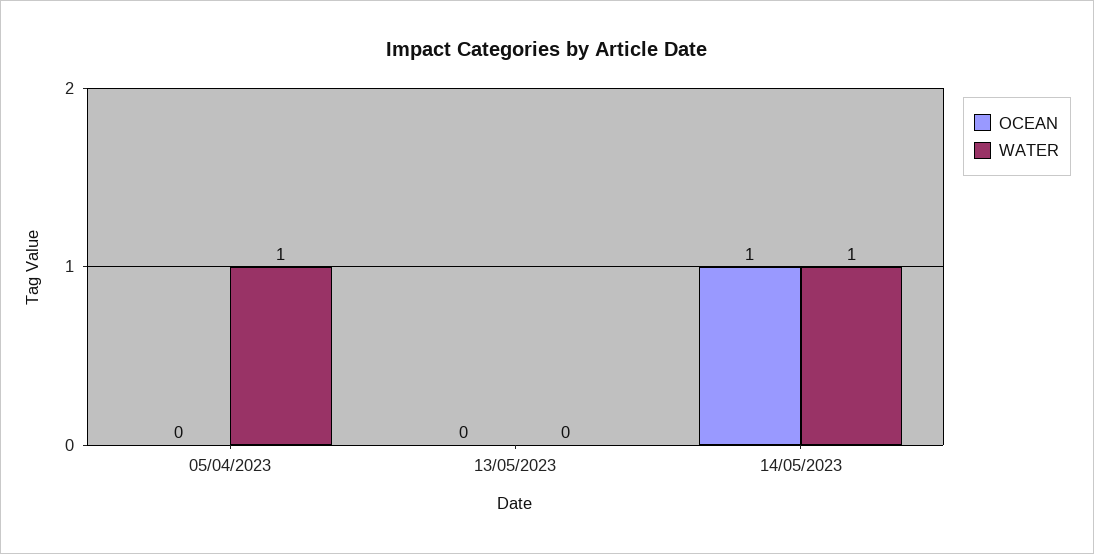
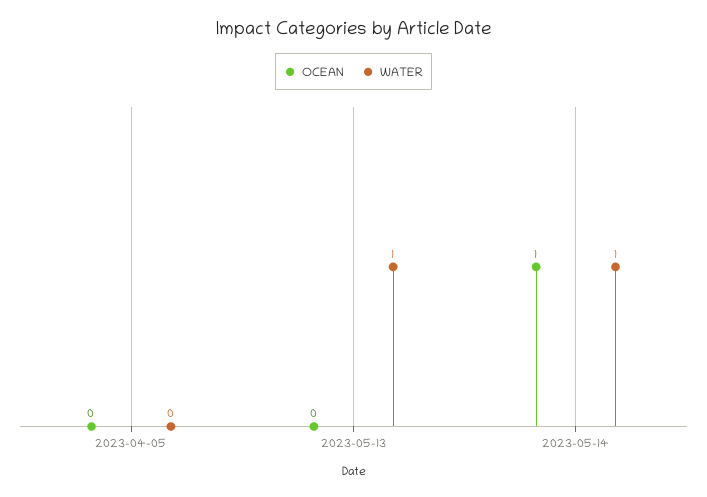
  {
    "OCEAN": {
      "05/04/2023": 0,
      "13/05/2023": 0,
      "14/05/2023": 1
    },
    "WATER": {
-     "05/04/2023": 1,
+     "05/04/2023": 0,
-     "13/05/2023": 0,
+     "13/05/2023": 1,
      "14/05/2023": 1
    }
  }

